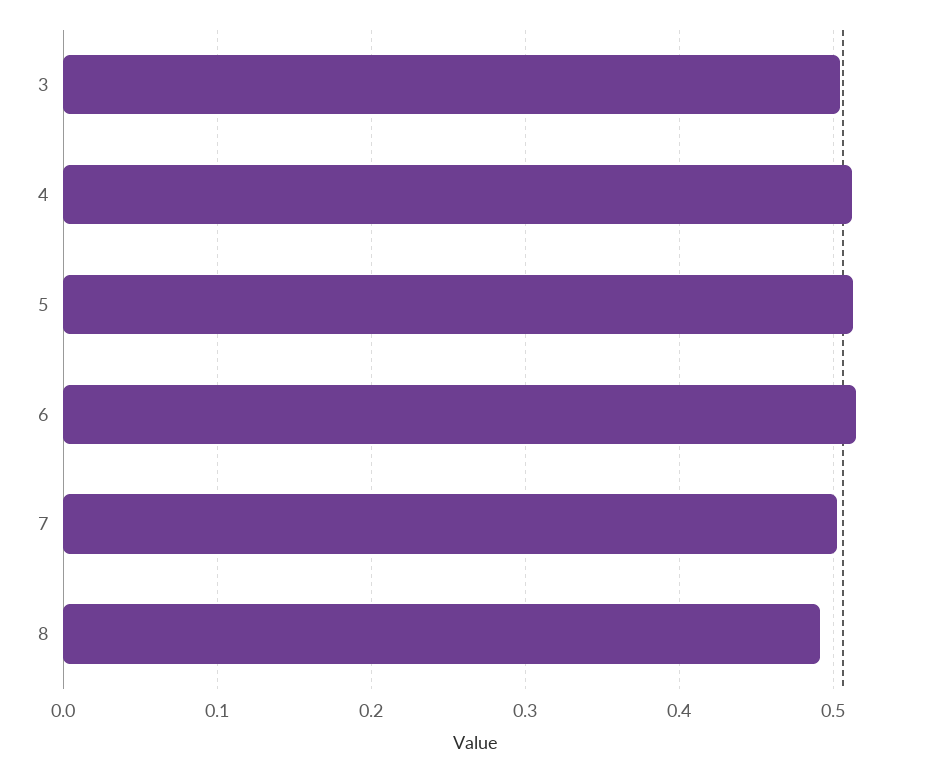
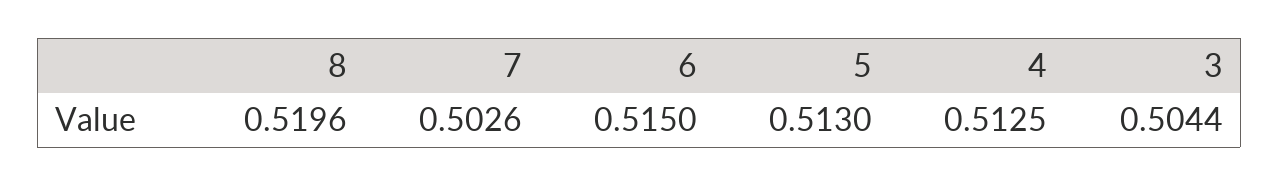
  {
    "3": 0.5044,
    "4": 0.5125,
    "5": 0.513,
    "6": 0.515,
    "7": 0.5026,
-   "8": 0.49
+   "8": 0.5196
  }

